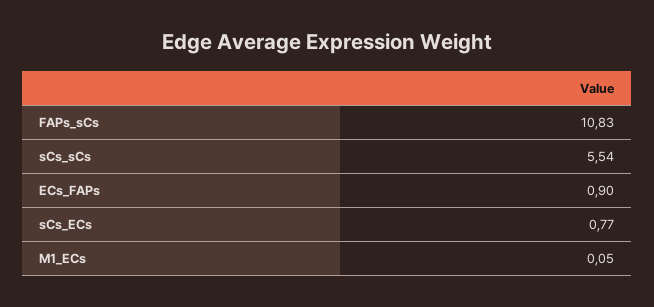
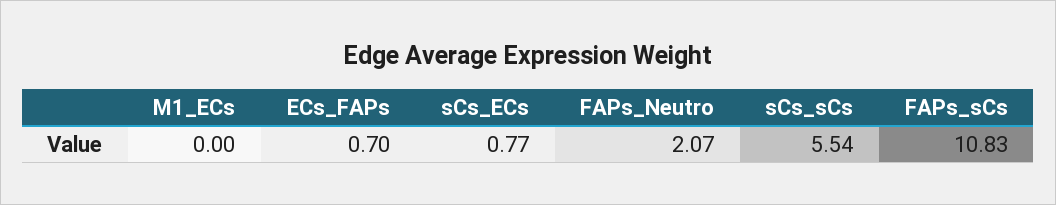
  {
    "FAPs_sCs": 10.83,
    "sCs_sCs": 5.54,
-   "ECs_FAPs": 0.9,
+   "ECs_FAPs": 0.7,
    "sCs_ECs": 0.77,
-   "M1_ECs": 0.05
+   "M1_ECs": 0,
+   "FAPs_Neutro": 2.07
  }

